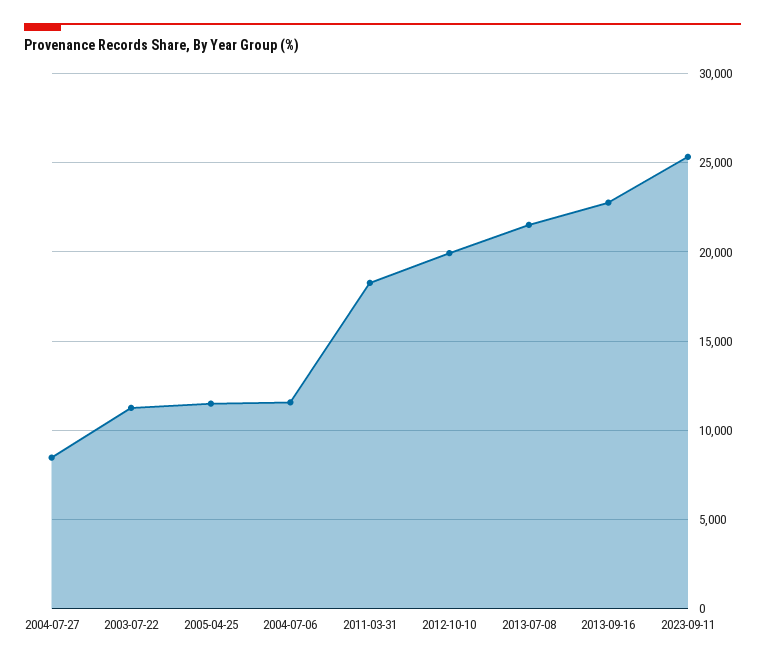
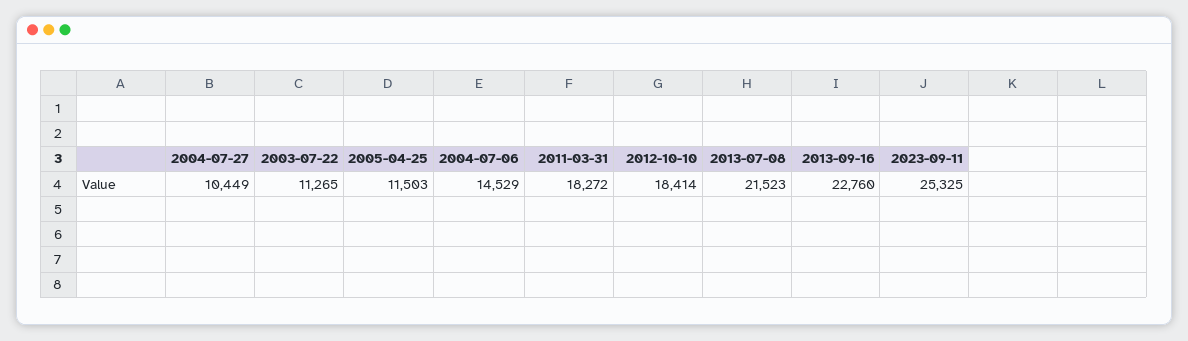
  {
-   "2004-07-27": 8500,
+   "2004-07-27": 10449,
    "2003-07-22": 11265,
    "2005-04-25": 11503,
-   "2004-07-06": 11500,
+   "2004-07-06": 14529,
    "2011-03-31": 18272,
-   "2012-10-10": 20000,
+   "2012-10-10": 18414,
    "2013-07-08": 21523,
    "2013-09-16": 22760,
    "2023-09-11": 25325
  }

